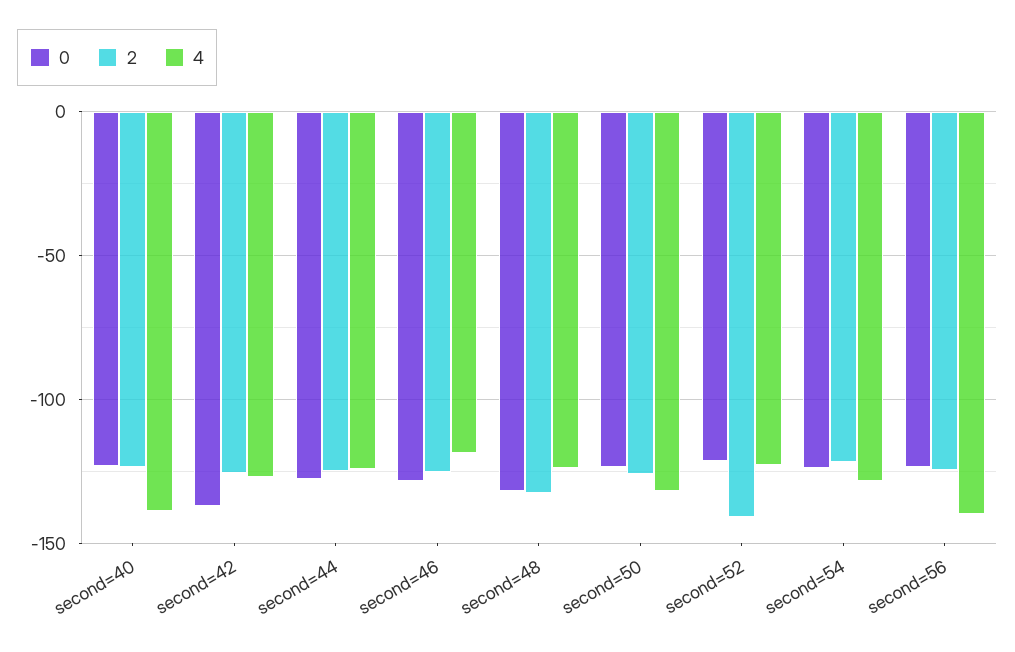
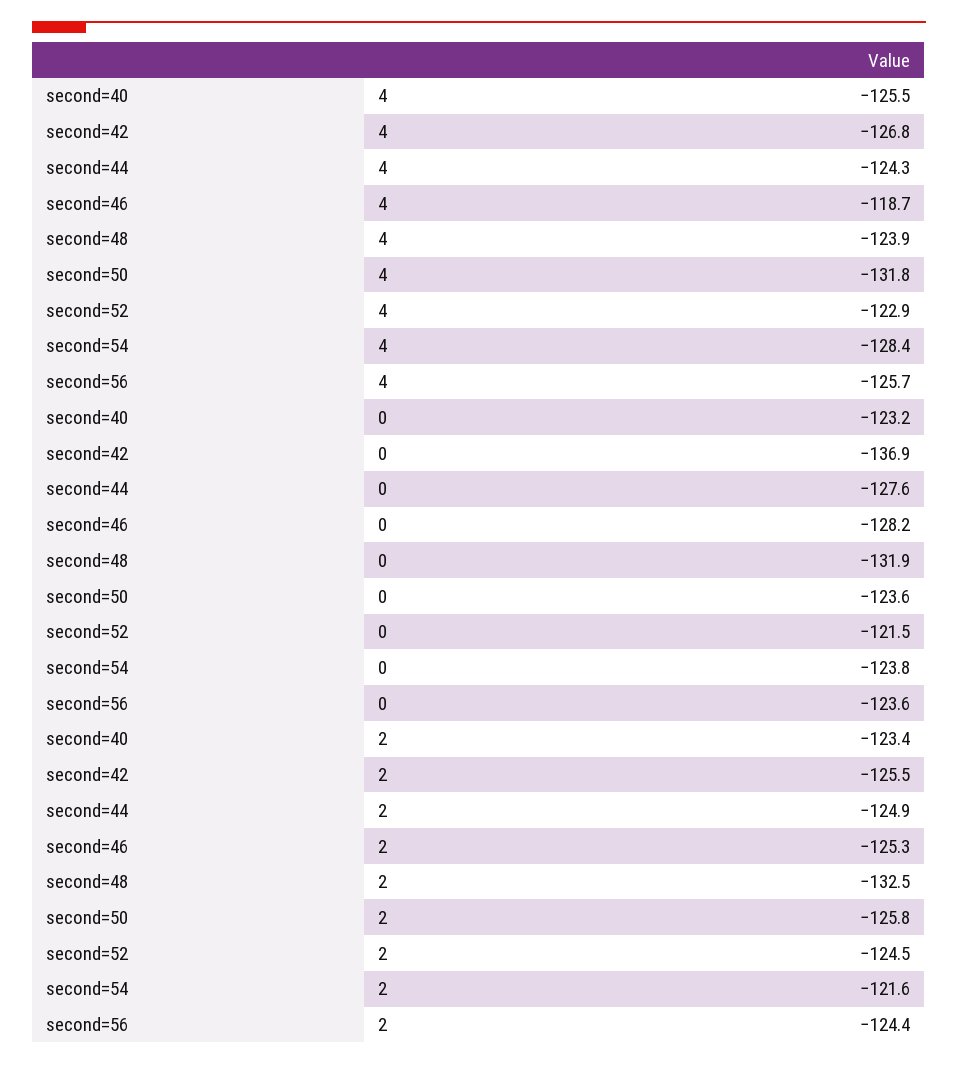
  {
    "0": {
      "second=40": -123.2,
      "second=42": -136.9,
      "second=44": -127.6,
      "second=46": -128.2,
      "second=48": -131.9,
      "second=50": -123.6,
      "second=52": -121.5,
      "second=54": -123.8,
      "second=56": -123.6
    },
    "2": {
      "second=40": -123.4,
      "second=42": -125.5,
      "second=44": -124.9,
      "second=46": -125.3,
      "second=48": -132.5,
      "second=50": -125.8,
-     "second=52": -140,
+     "second=52": -124.5,
      "second=54": -121.6,
      "second=56": -124.4
    },
    "4": {
-     "second=40": -140,
+     "second=40": -125.5,
      "second=42": -126.8,
      "second=44": -124.3,
      "second=46": -118.7,
      "second=48": -123.9,
      "second=50": -131.8,
      "second=52": -122.9,
      "second=54": -128.4,
-     "second=56": -140
+     "second=56": -125.7
    }
  }

